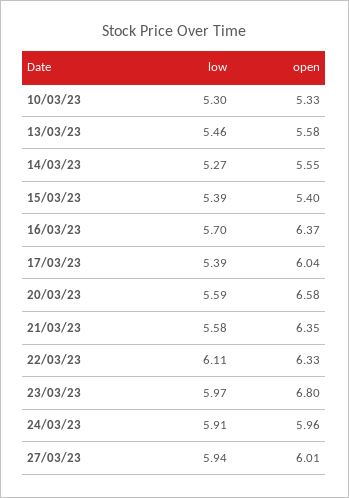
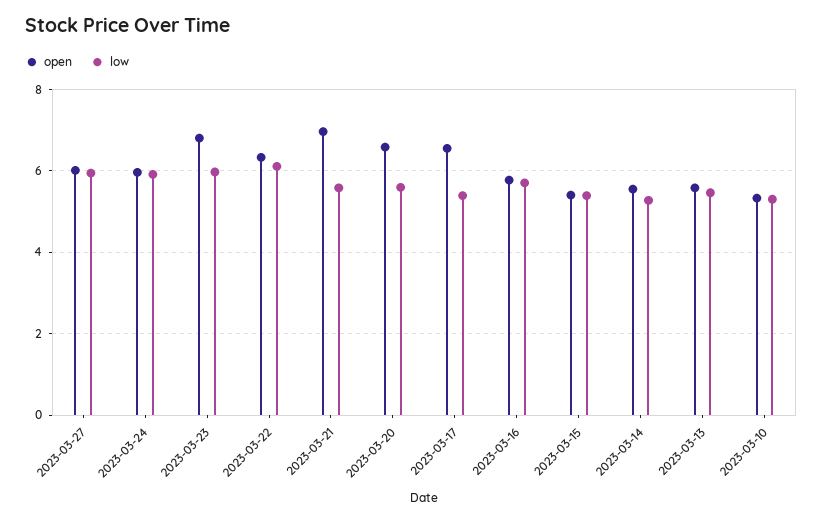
  {
    "low": {
      "10/03/23": 5.3,
      "13/03/23": 5.46,
      "14/03/23": 5.27,
      "15/03/23": 5.39,
      "16/03/23": 5.7,
      "17/03/23": 5.39,
      "20/03/23": 5.59,
      "21/03/23": 5.58,
      "22/03/23": 6.11,
      "23/03/23": 5.97,
      "24/03/23": 5.91,
      "27/03/23": 5.94
    },
    "open": {
      "10/03/23": 5.33,
      "13/03/23": 5.58,
      "14/03/23": 5.55,
      "15/03/23": 5.4,
-     "16/03/23": 6.37,
+     "16/03/23": 5.8,
-     "17/03/23": 6.04,
+     "17/03/23": 6.6,
      "20/03/23": 6.58,
-     "21/03/23": 6.35,
+     "21/03/23": 7,
      "22/03/23": 6.33,
      "23/03/23": 6.8,
      "24/03/23": 5.96,
      "27/03/23": 6.01
    }
  }

